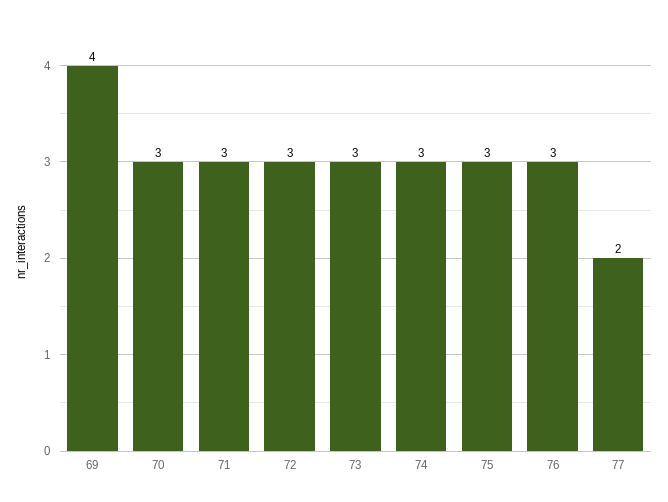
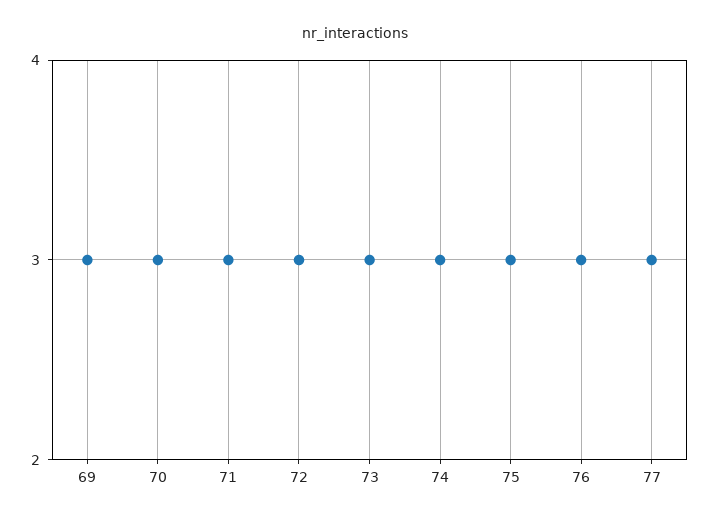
  {
-   "69": 4,
+   "69": 3,
    "70": 3,
    "71": 3,
    "72": 3,
    "73": 3,
    "74": 3,
    "75": 3,
    "76": 3,
-   "77": 2
+   "77": 3
  }

